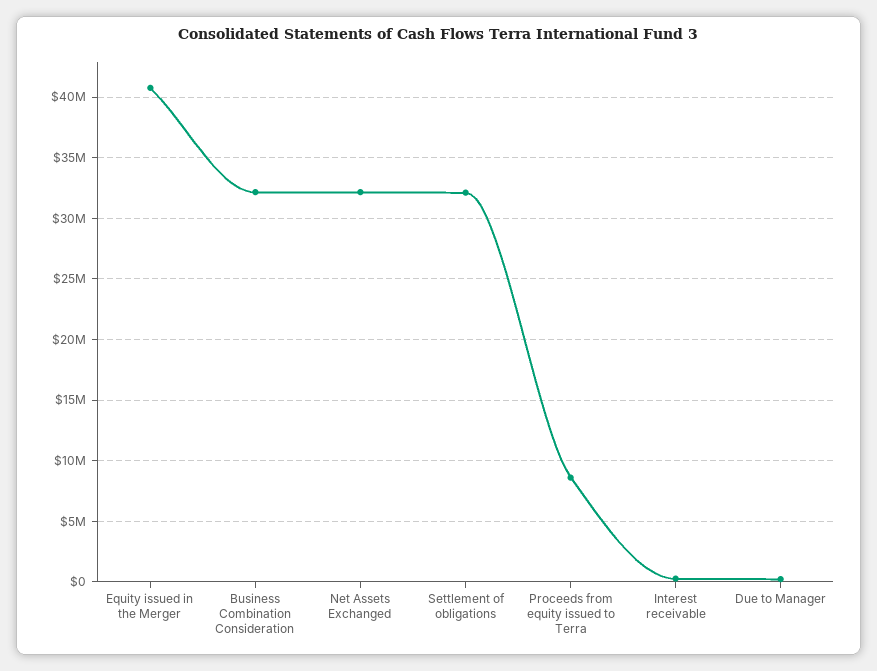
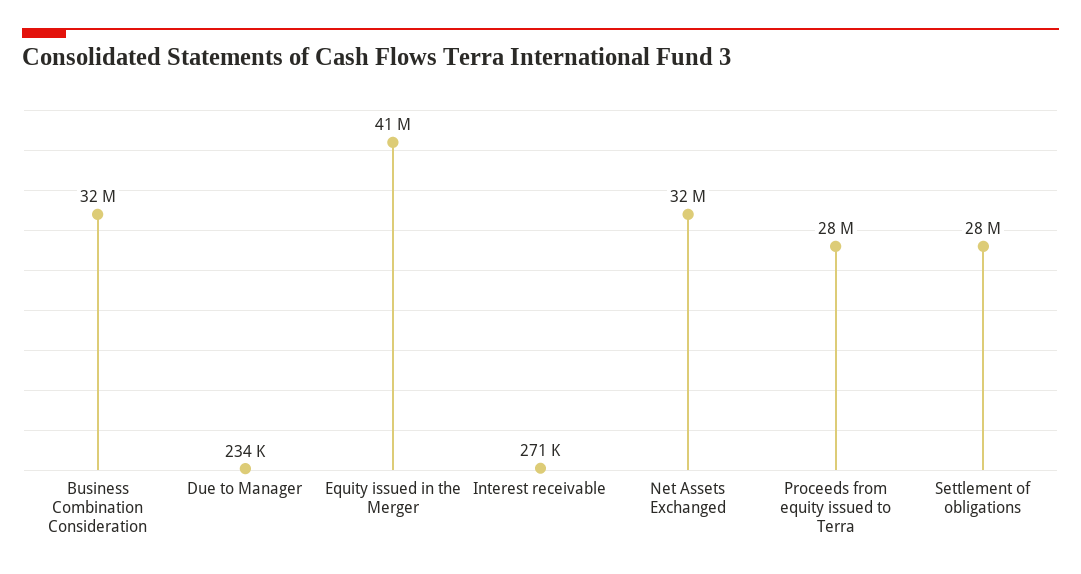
  {
    "Equity issued in the Merger": 41000000,
    "Business Combination Consideration": 32000000,
    "Net Assets Exchanged": 32000000,
-   "Settlement of obligations": 32000000,
+   "Settlement of obligations": 28000000,
-   "Proceeds from equity issued to Terra": 8500000,
+   "Proceeds from equity issued to Terra": 28000000,
    "Interest receivable": 271000,
    "Due to Manager": 234000
  }

